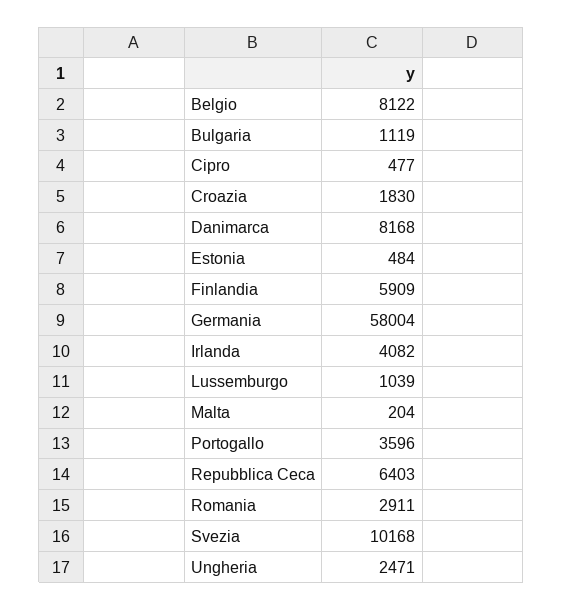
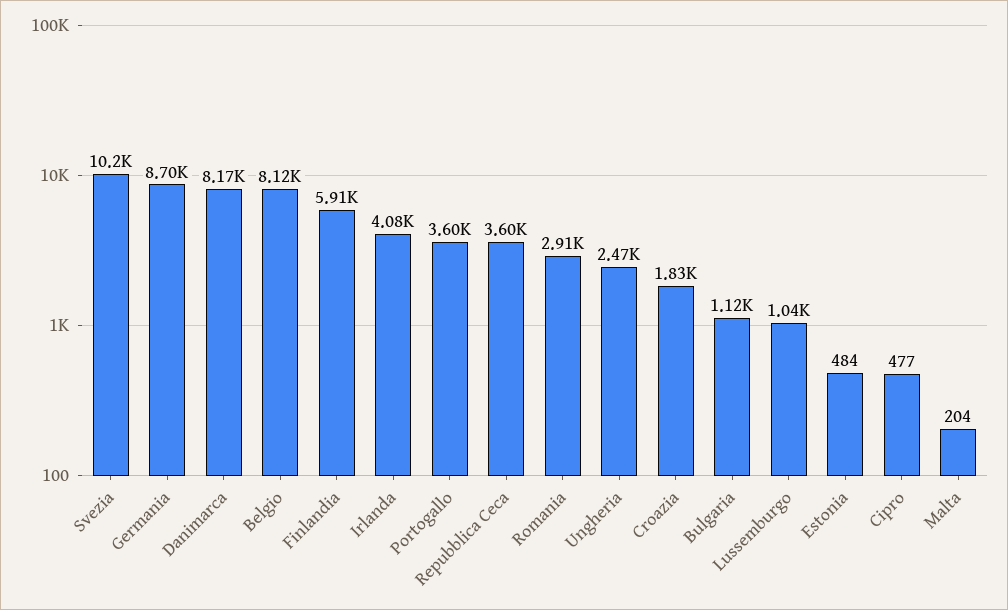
  {
    "Belgio": 8122,
    "Bulgaria": 1119,
    "Cipro": 477,
    "Croazia": 1830,
    "Danimarca": 8168,
    "Estonia": 484,
    "Finlandia": 5909,
-   "Germania": 58004,
+   "Germania": 8700,
    "Irlanda": 4082,
    "Lussemburgo": 1039,
    "Malta": 204,
    "Portogallo": 3596,
-   "Repubblica Ceca": 6403,
+   "Repubblica Ceca": 3600,
    "Romania": 2911,
    "Svezia": 10168,
    "Ungheria": 2471
  }

